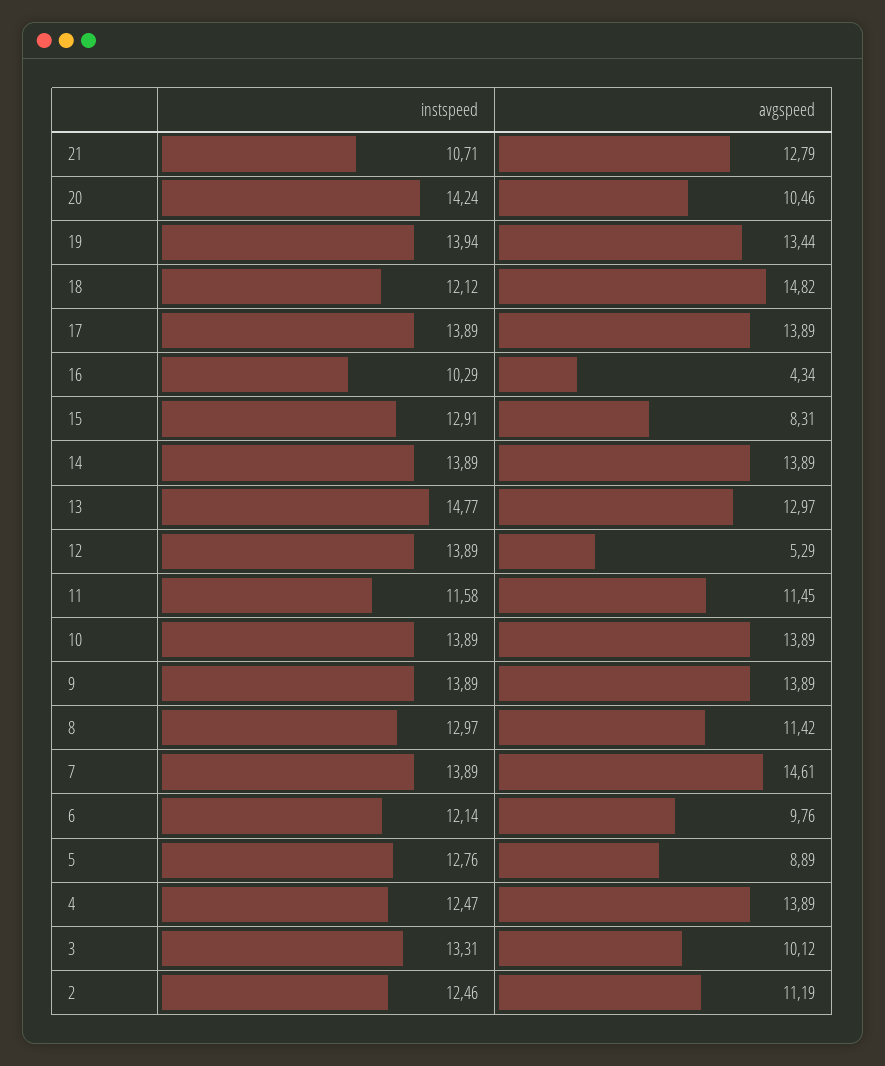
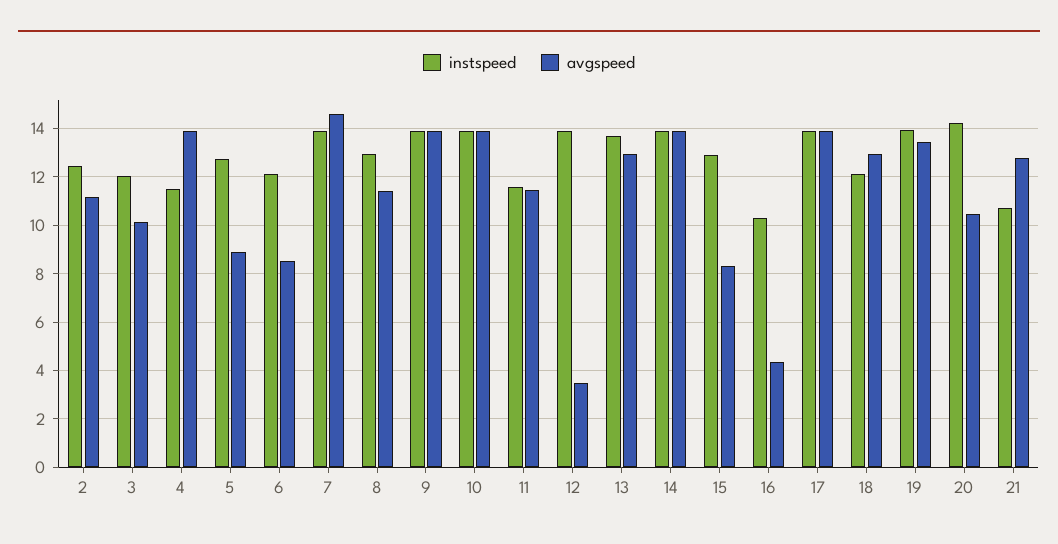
  {
    "instspeed": {
      "21": 10.71,
      "20": 14.24,
      "19": 13.94,
      "18": 12.12,
      "17": 13.89,
      "16": 10.29,
      "15": 12.91,
      "14": 13.89,
-     "13": 14.77,
+     "13": 13.75,
      "12": 13.89,
      "11": 11.58,
      "10": 13.89,
      "9": 13.89,
      "8": 12.97,
      "7": 13.89,
      "6": 12.14,
      "5": 12.76,
-     "4": 12.47,
+     "4": 11.5,
-     "3": 13.31,
+     "3": 12,
      "2": 12.46
    },
    "avgspeed": {
      "21": 12.79,
      "20": 10.46,
      "19": 13.44,
-     "18": 14.82,
+     "18": 13,
      "17": 13.89,
      "16": 4.34,
      "15": 8.31,
      "14": 13.89,
      "13": 12.97,
-     "12": 5.29,
+     "12": 3.5,
      "11": 11.45,
      "10": 13.89,
      "9": 13.89,
      "8": 11.42,
      "7": 14.61,
-     "6": 9.76,
+     "6": 8.5,
      "5": 8.89,
      "4": 13.89,
      "3": 10.12,
      "2": 11.19
    }
  }

